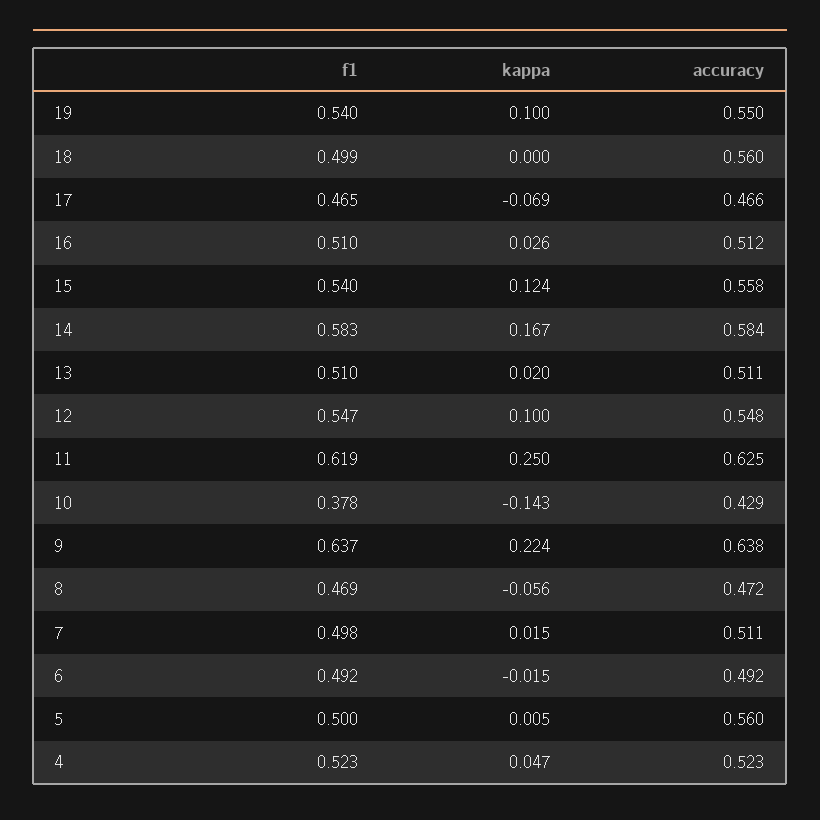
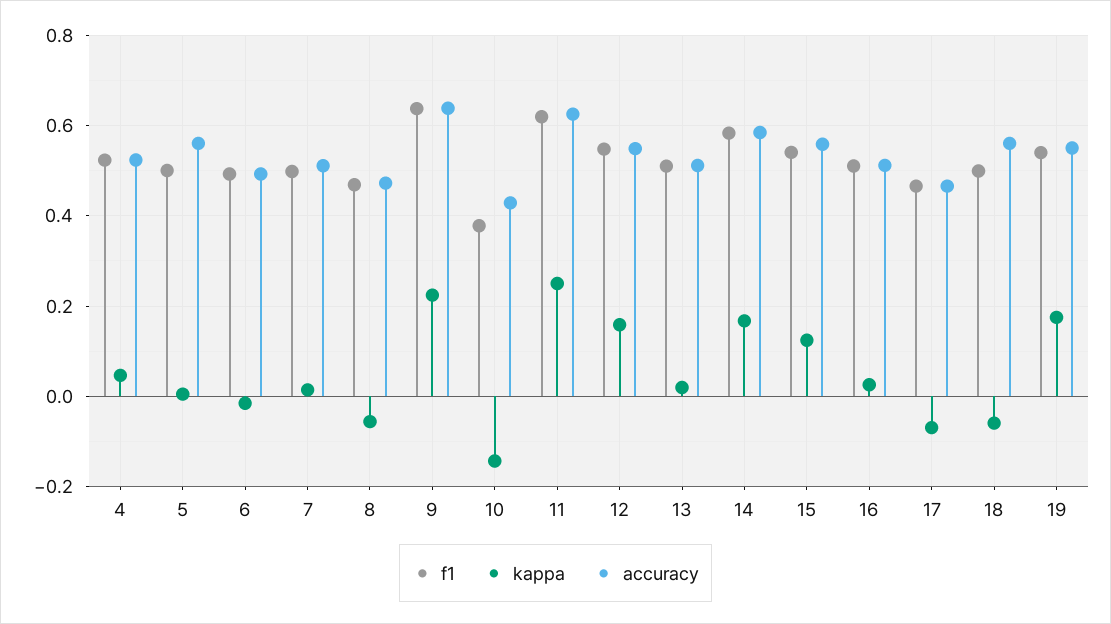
  {
    "f1": {
      "19": 0.54,
      "18": 0.499,
      "17": 0.465,
      "16": 0.51,
      "15": 0.54,
      "14": 0.583,
      "13": 0.51,
      "12": 0.547,
      "11": 0.619,
      "10": 0.378,
      "9": 0.637,
      "8": 0.469,
      "7": 0.498,
      "6": 0.492,
      "5": 0.5,
      "4": 0.523
    },
    "kappa": {
-     "19": 0.1,
+     "19": 0.18,
-     "18": 0,
+     "18": -0.06,
      "17": -0.069,
      "16": 0.026,
      "15": 0.124,
      "14": 0.167,
      "13": 0.02,
-     "12": 0.1,
+     "12": 0.16,
      "11": 0.25,
      "10": -0.143,
      "9": 0.224,
      "8": -0.056,
      "7": 0.015,
      "6": -0.015,
      "5": 0.005,
      "4": 0.047
    },
    "accuracy": {
      "19": 0.55,
      "18": 0.56,
      "17": 0.466,
      "16": 0.512,
      "15": 0.558,
      "14": 0.584,
      "13": 0.511,
      "12": 0.548,
      "11": 0.625,
      "10": 0.429,
      "9": 0.638,
      "8": 0.472,
      "7": 0.511,
      "6": 0.492,
      "5": 0.56,
      "4": 0.523
    }
  }

